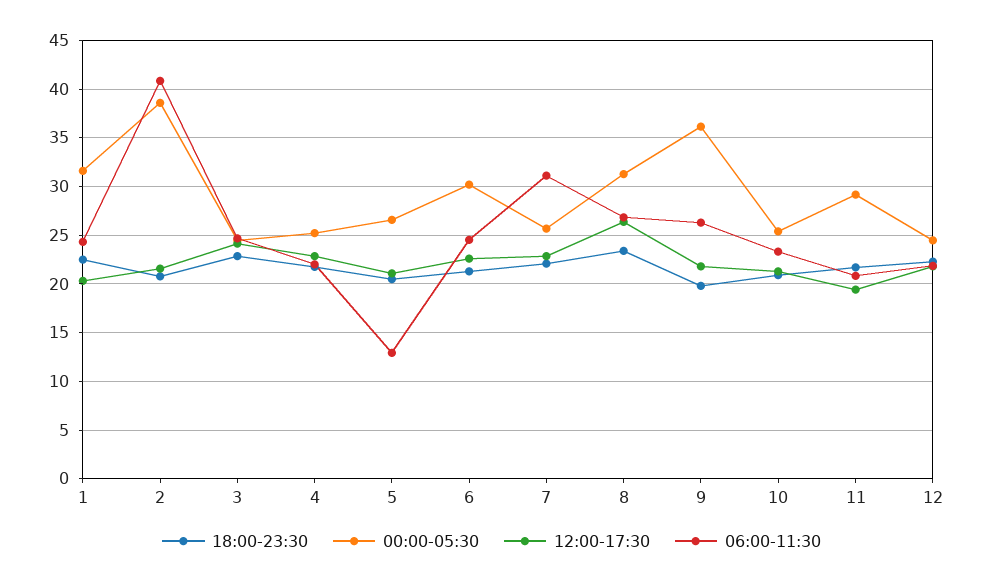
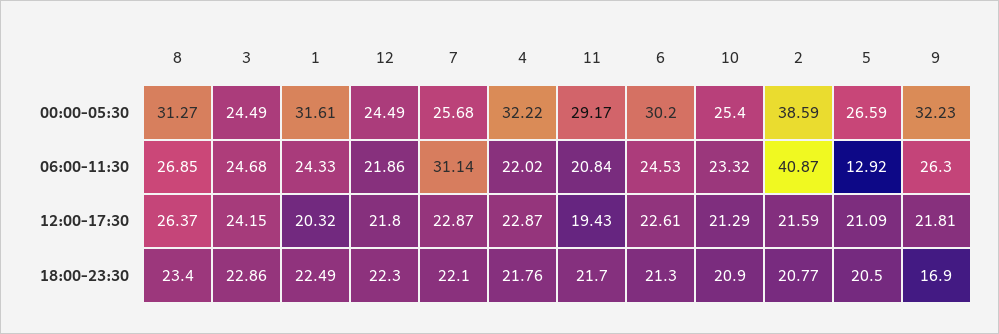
  {
    "18:00-23:30": {
      "1": 22.49,
      "2": 20.77,
      "3": 22.86,
      "4": 21.76,
      "5": 20.5,
      "6": 21.3,
      "7": 22.1,
      "8": 23.4,
-     "9": 20,
+     "9": 16.9,
      "10": 20.9,
      "11": 21.7,
      "12": 22.3
    },
    "00:00-05:30": {
      "1": 31.61,
      "2": 38.59,
      "3": 24.49,
-     "4": 25,
+     "4": 32.22,
      "5": 26.59,
      "6": 30.2,
      "7": 25.68,
      "8": 31.27,
-     "9": 36,
+     "9": 32.23,
      "10": 25.4,
      "11": 29.17,
      "12": 24.49
    },
    "12:00-17:30": {
      "1": 20.32,
      "2": 21.59,
      "3": 24.15,
      "4": 22.87,
      "5": 21.09,
      "6": 22.61,
      "7": 22.87,
      "8": 26.37,
      "9": 21.81,
      "10": 21.29,
      "11": 19.43,
      "12": 21.8
    },
    "06:00-11:30": {
      "1": 24.33,
      "2": 40.87,
      "3": 24.68,
      "4": 22.02,
      "5": 12.92,
      "6": 24.53,
      "7": 31.14,
      "8": 26.85,
      "9": 26.3,
      "10": 23.32,
      "11": 20.84,
      "12": 21.86
    }
  }

